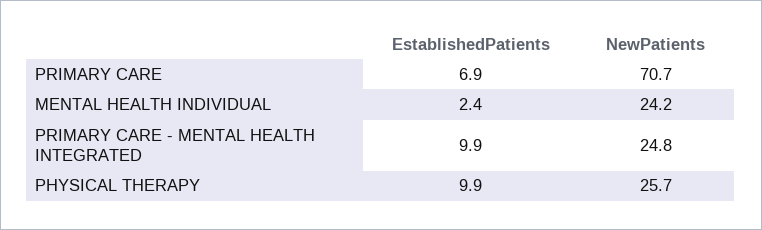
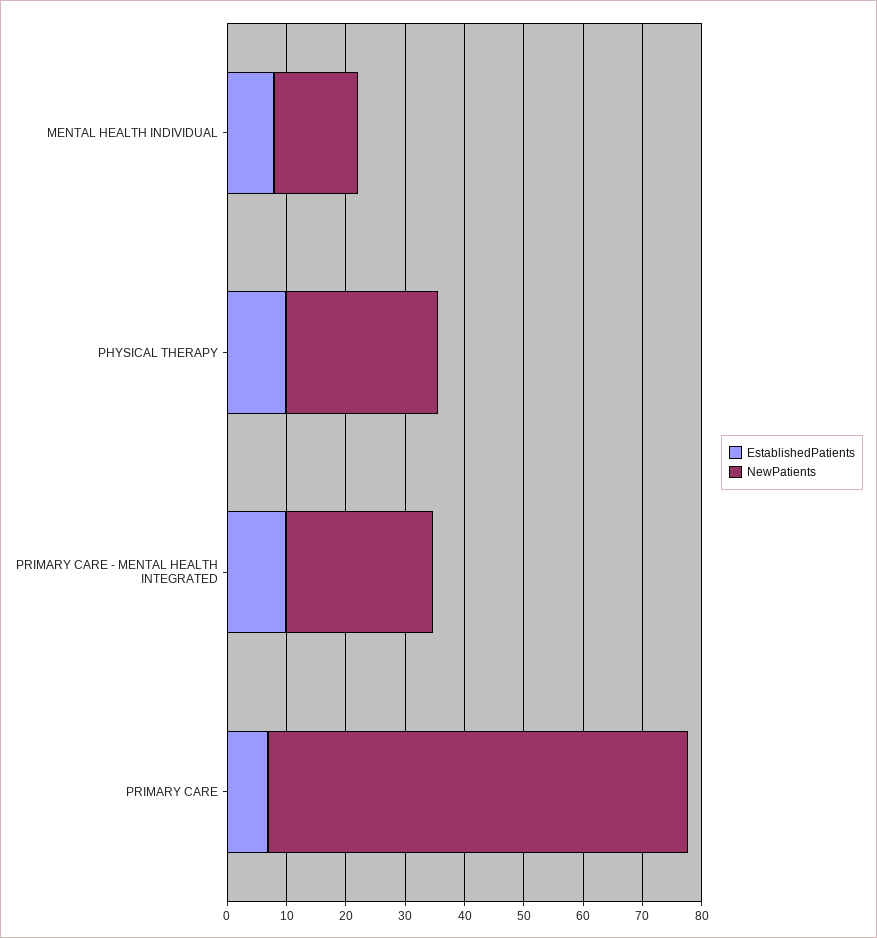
  {
    "EstablishedPatients": {
      "PRIMARY CARE": 6.9,
-     "MENTAL HEALTH INDIVIDUAL": 2.4,
+     "MENTAL HEALTH INDIVIDUAL": 8,
      "PRIMARY CARE - MENTAL HEALTH INTEGRATED": 9.9,
      "PHYSICAL THERAPY": 9.9
    },
    "NewPatients": {
      "PRIMARY CARE": 70.7,
-     "MENTAL HEALTH INDIVIDUAL": 24.2,
+     "MENTAL HEALTH INDIVIDUAL": 14,
      "PRIMARY CARE - MENTAL HEALTH INTEGRATED": 24.8,
      "PHYSICAL THERAPY": 25.7
    }
  }

